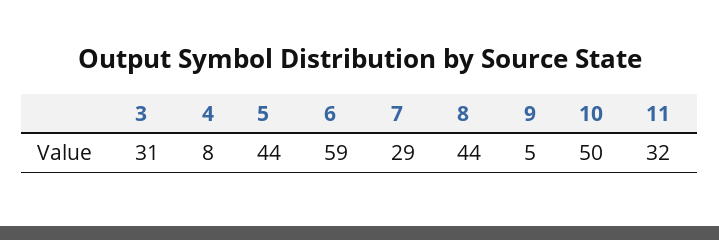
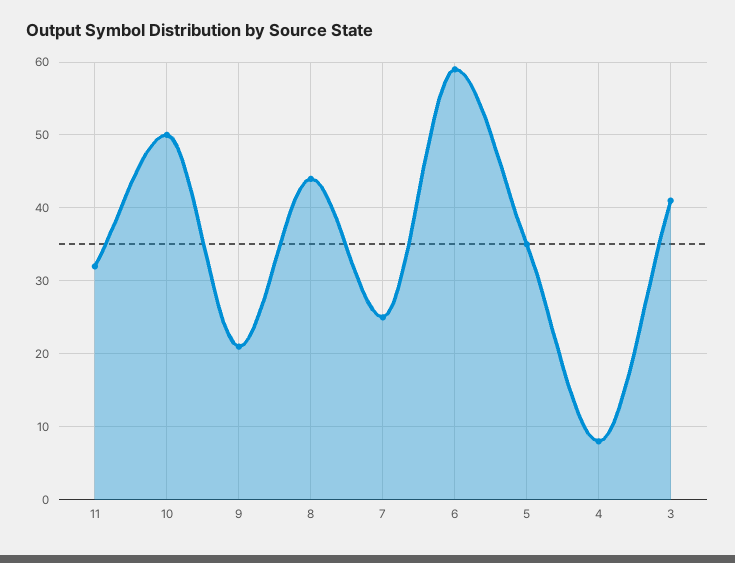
  {
-   "3": 31,
+   "3": 41,
    "4": 8,
-   "5": 44,
+   "5": 35,
    "6": 59,
-   "7": 29,
+   "7": 25,
    "8": 44,
-   "9": 5,
+   "9": 21,
    "10": 50,
    "11": 32
  }

